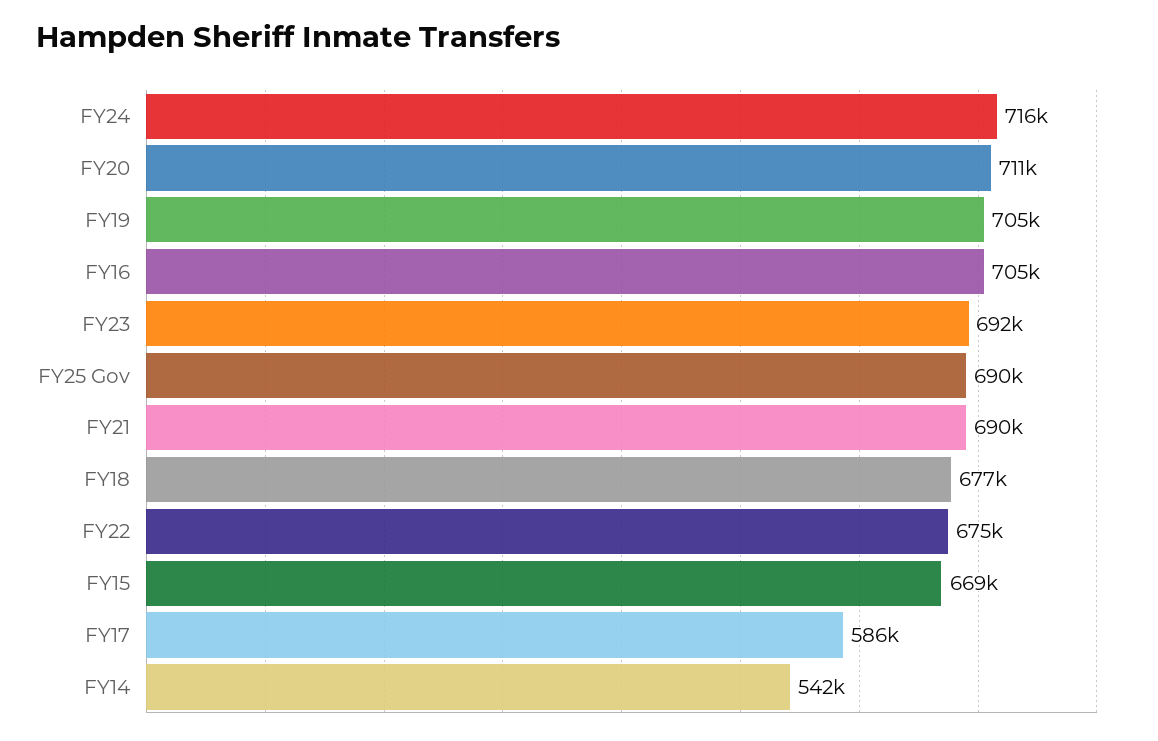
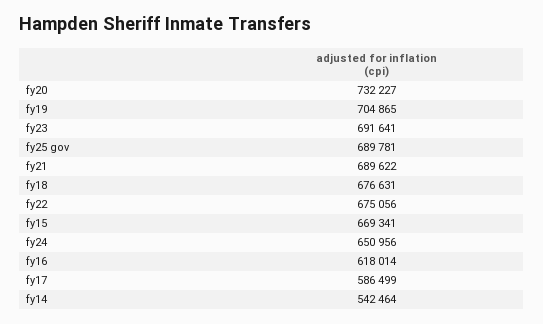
  {
-   "FY24": 716000,
+   "FY24": 650956,
-   "FY20": 711000,
+   "FY20": 732227,
    "FY19": 704865,
-   "FY16": 705000,
+   "FY16": 618014,
    "FY23": 691641,
    "FY25 Gov": 689781,
    "FY21": 689622,
    "FY18": 676631,
    "FY22": 675056,
    "FY15": 669341,
    "FY17": 586499,
    "FY14": 542464
  }

